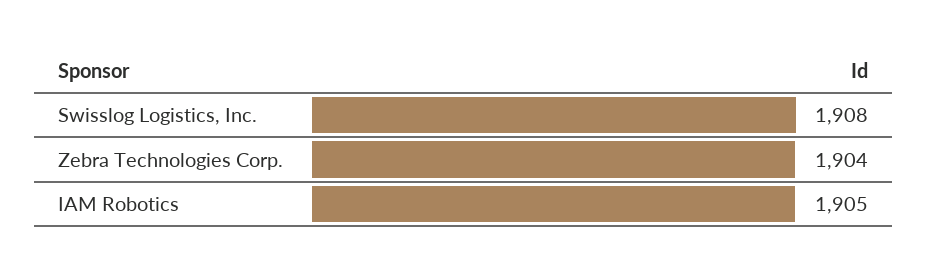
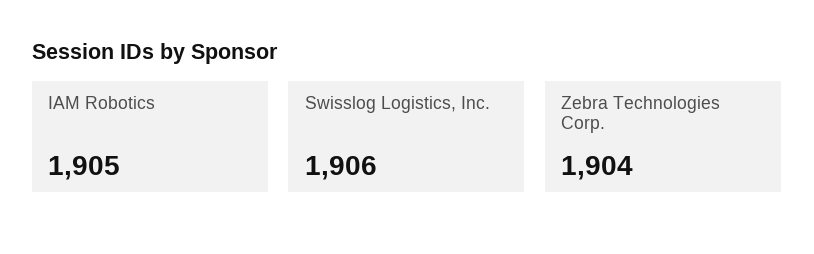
  {
-   "Swisslog Logistics, Inc.": 1908,
+   "Swisslog Logistics, Inc.": 1906,
    "Zebra Technologies Corp.": 1904,
    "IAM Robotics": 1905
  }

